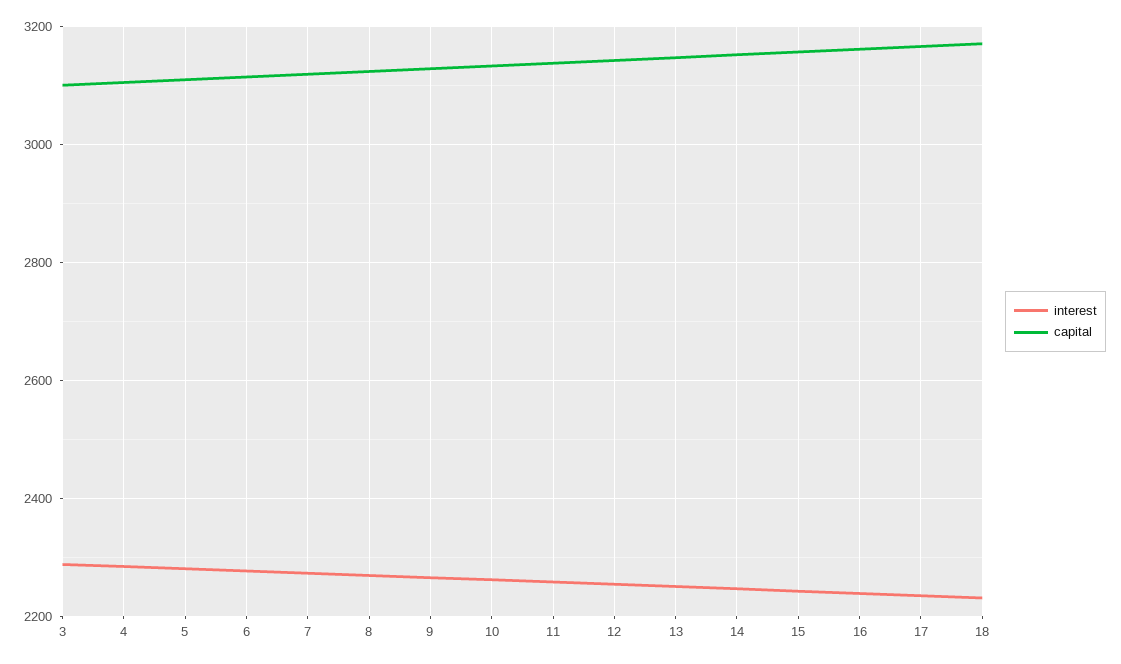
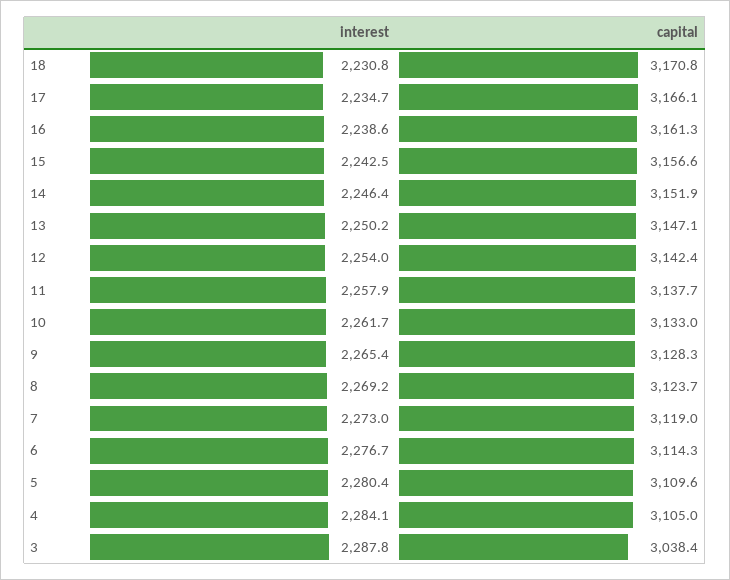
  {
    "interest": {
      "3": 2287.8,
      "4": 2284.1,
      "5": 2280.4,
      "6": 2276.7,
      "7": 2273,
      "8": 2269.2,
      "9": 2265.4,
      "10": 2261.7,
      "11": 2257.9,
      "12": 2254,
      "13": 2250.2,
      "14": 2246.4,
      "15": 2242.5,
      "16": 2238.6,
      "17": 2234.7,
      "18": 2230.8
    },
    "capital": {
-     "3": 3100,
+     "3": 3038.4,
      "4": 3105,
      "5": 3109.6,
      "6": 3114.3,
      "7": 3119,
      "8": 3123.7,
      "9": 3128.3,
      "10": 3133,
      "11": 3137.7,
      "12": 3142.4,
      "13": 3147.1,
      "14": 3151.9,
      "15": 3156.6,
      "16": 3161.3,
      "17": 3166.1,
      "18": 3170.8
    }
  }

